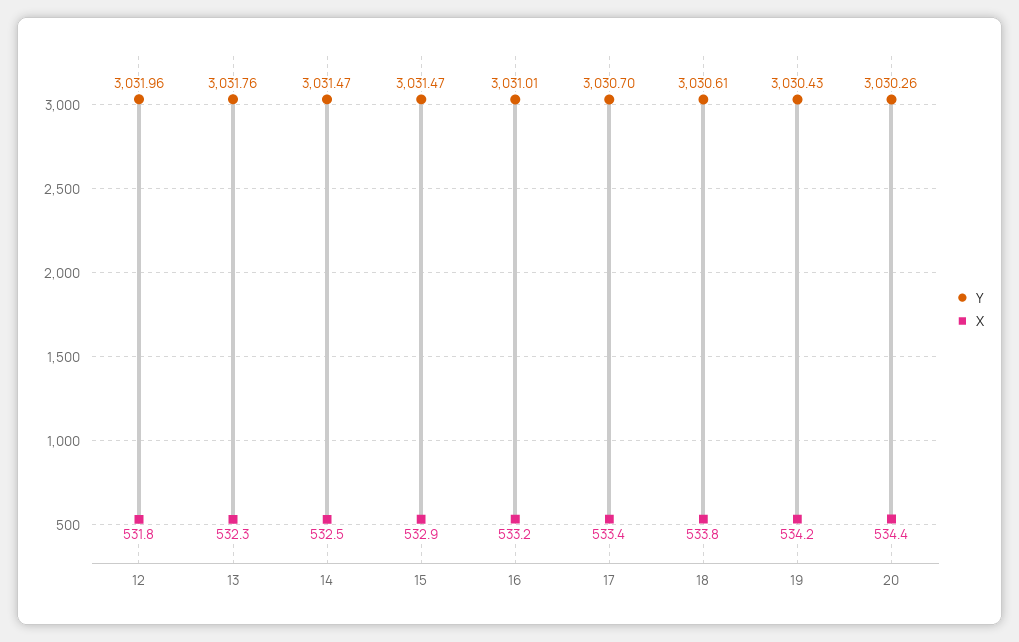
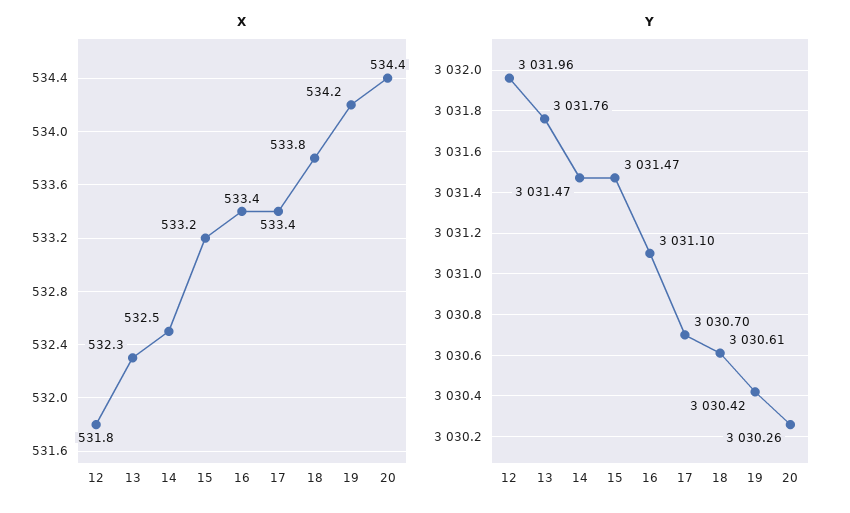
  {
    "Y": {
      "12": 3031.96,
      "13": 3031.76,
      "14": 3031.47,
      "15": 3031.47,
-     "16": 3031.01,
+     "16": 3031.1,
      "17": 3030.7,
      "18": 3030.61,
-     "19": 3030.43,
+     "19": 3030.42,
      "20": 3030.26
    },
    "X": {
      "12": 531.8,
      "13": 532.3,
      "14": 532.5,
-     "15": 532.9,
+     "15": 533.2,
-     "16": 533.2,
+     "16": 533.4,
      "17": 533.4,
      "18": 533.8,
      "19": 534.2,
      "20": 534.4
    }
  }

